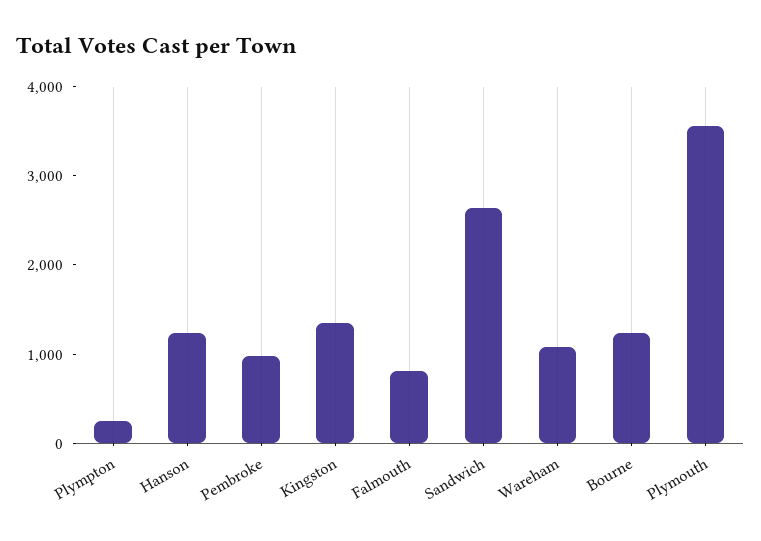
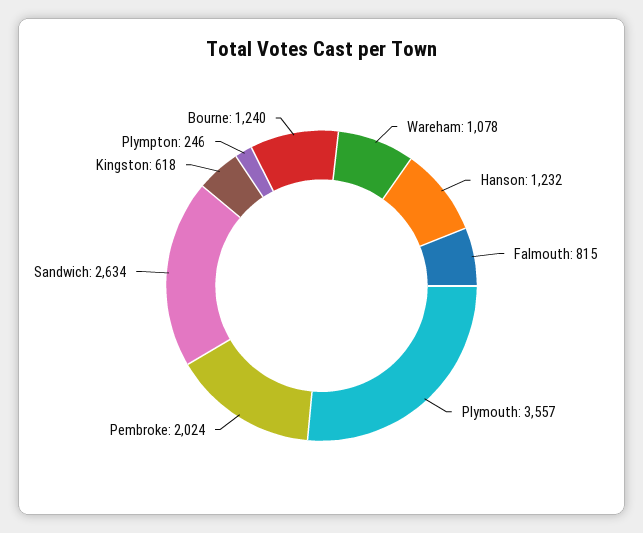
  {
    "Plympton": 246,
    "Hanson": 1232,
-   "Pembroke": 1000,
+   "Pembroke": 2024,
-   "Kingston": 1400,
+   "Kingston": 618,
    "Falmouth": 815,
    "Sandwich": 2634,
    "Wareham": 1078,
    "Bourne": 1240,
    "Plymouth": 3557
  }

